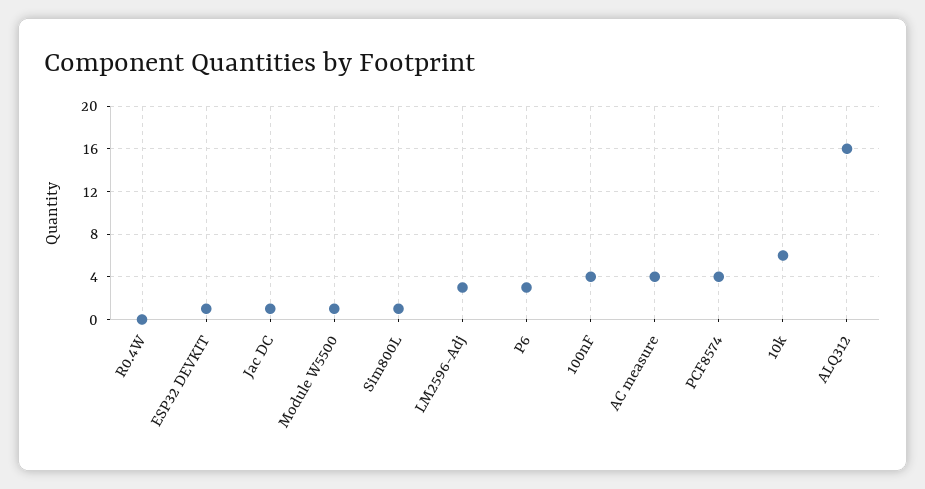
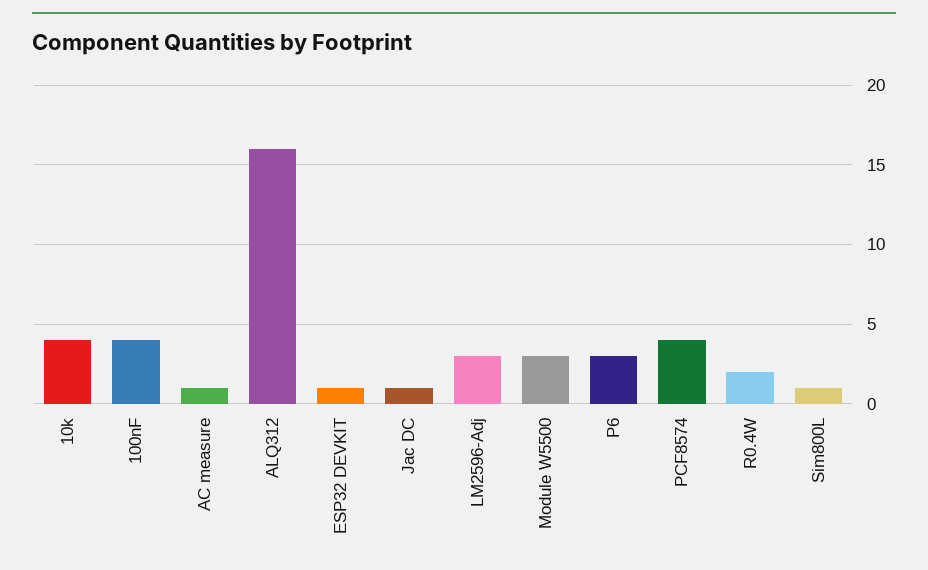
  {
-   "R0.4W": 0,
+   "R0.4W": 2,
    "ESP32 DEVKIT": 1,
    "Jac DC": 1,
-   "Module W5500": 1,
+   "Module W5500": 3,
    "Sim800L": 1,
    "LM2596-Adj": 3,
    "P6": 3,
    "100nF": 4,
-   "AC measure": 4,
+   "AC measure": 1,
    "PCF8574": 4,
-   "10k": 6,
+   "10k": 4,
    "ALQ312": 16
  }

